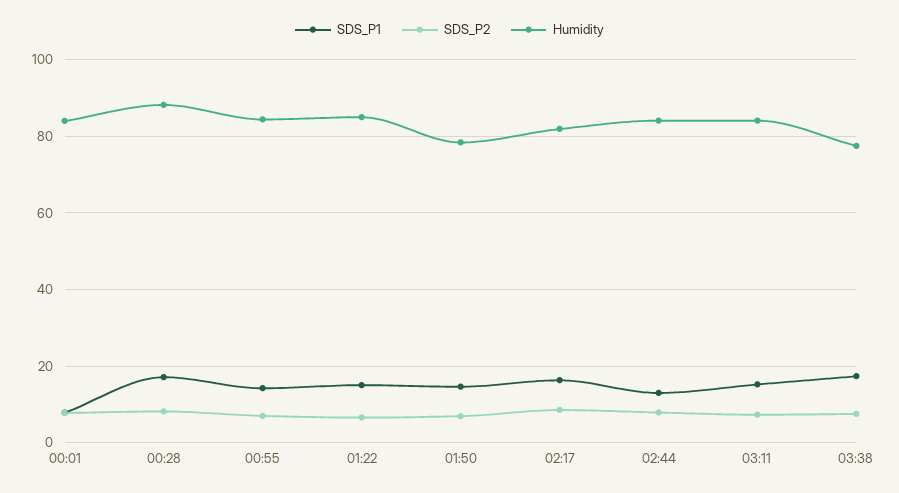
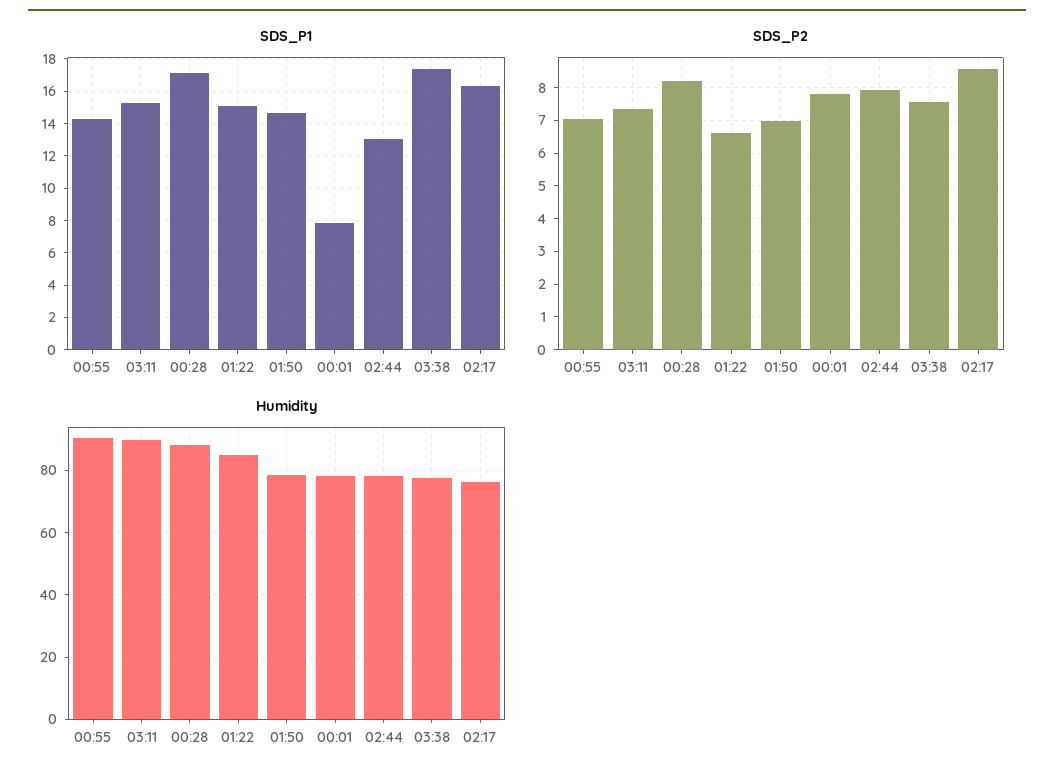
  {
    "SDS_P1": {
      "00:01": 8,
      "00:28": 17,
      "00:55": 14.5,
      "01:22": 15,
      "01:50": 14.5,
      "02:17": 16.5,
      "02:44": 13,
      "03:11": 15.5,
      "03:38": 17.5
    },
    "SDS_P2": {
      "00:01": 7.8,
      "00:28": 8.2,
      "00:55": 7,
      "01:22": 6.6,
      "01:50": 7,
      "02:17": 8.6,
      "02:44": 8,
      "03:11": 7.4,
      "03:38": 7.6
    },
    "Humidity": {
-     "00:01": 84,
+     "00:01": 78,
      "00:28": 88,
-     "00:55": 84,
+     "00:55": 90,
      "01:22": 86,
      "01:50": 78,
-     "02:17": 82,
+     "02:17": 76,
-     "02:44": 84,
+     "02:44": 78,
-     "03:11": 84,
+     "03:11": 90,
      "03:38": 78
    }
  }

